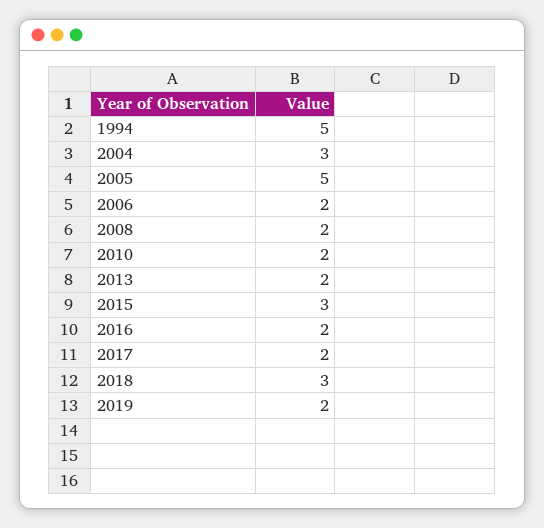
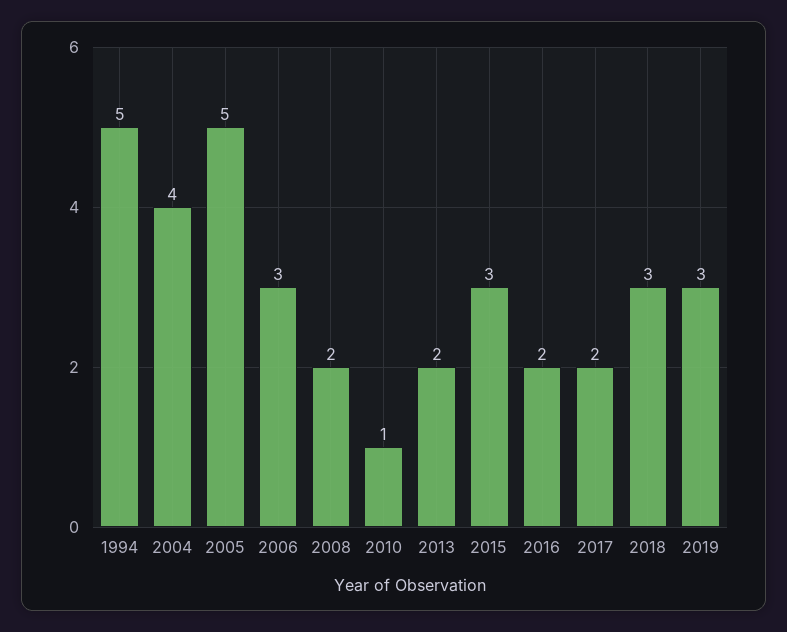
  {
    "1994": 5,
-   "2004": 3,
+   "2004": 4,
    "2005": 5,
-   "2006": 2,
+   "2006": 3,
    "2008": 2,
-   "2010": 2,
+   "2010": 1,
    "2013": 2,
    "2015": 3,
    "2016": 2,
    "2017": 2,
    "2018": 3,
-   "2019": 2
+   "2019": 3
  }

